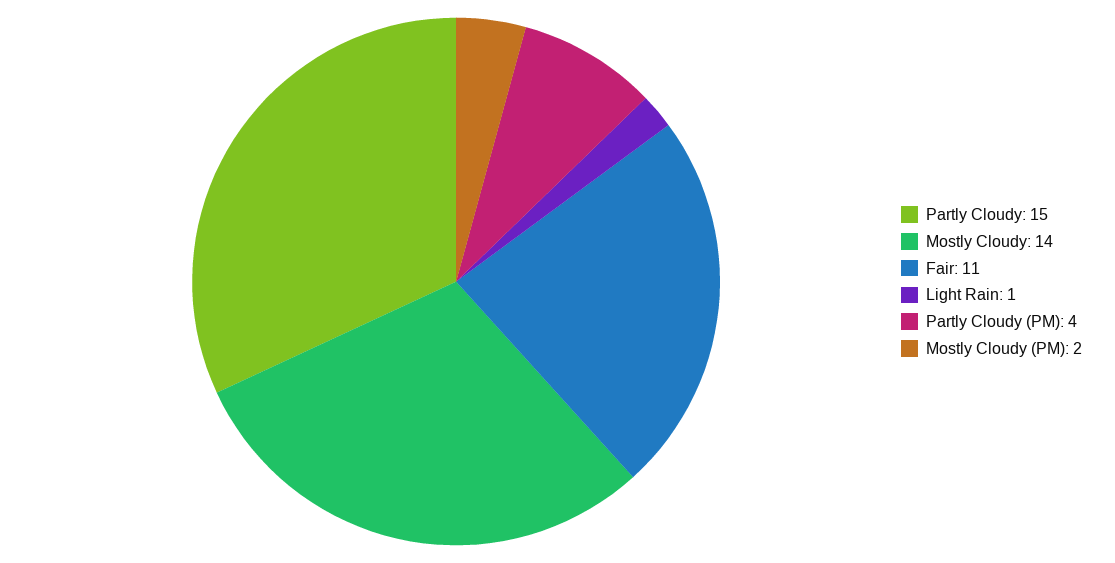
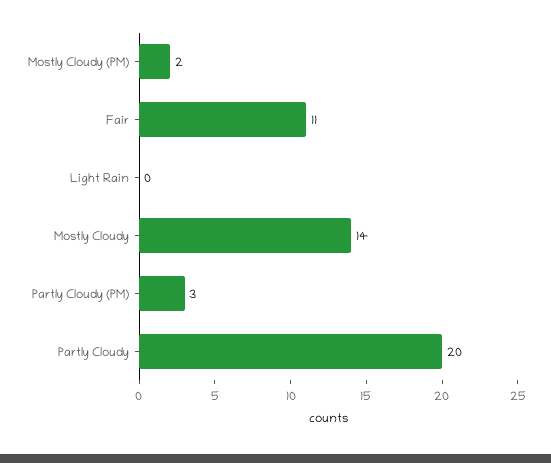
  {
-   "Partly Cloudy": 15,
+   "Partly Cloudy": 20,
    "Mostly Cloudy": 14,
    "Fair": 11,
-   "Light Rain": 1,
+   "Light Rain": 0,
-   "Partly Cloudy (PM)": 4,
+   "Partly Cloudy (PM)": 3,
    "Mostly Cloudy (PM)": 2
  }

